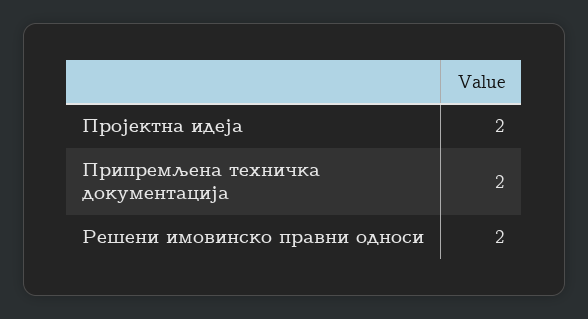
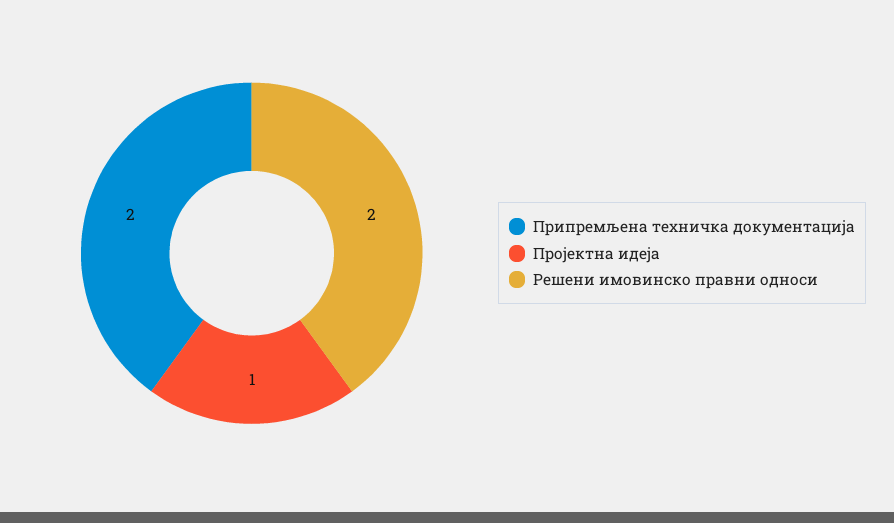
  {
-   "Пројектна идеја": 2,
+   "Пројектна идеја": 1,
    "Припремљена техничка документација": 2,
    "Решени имовинско правни односи": 2
  }

